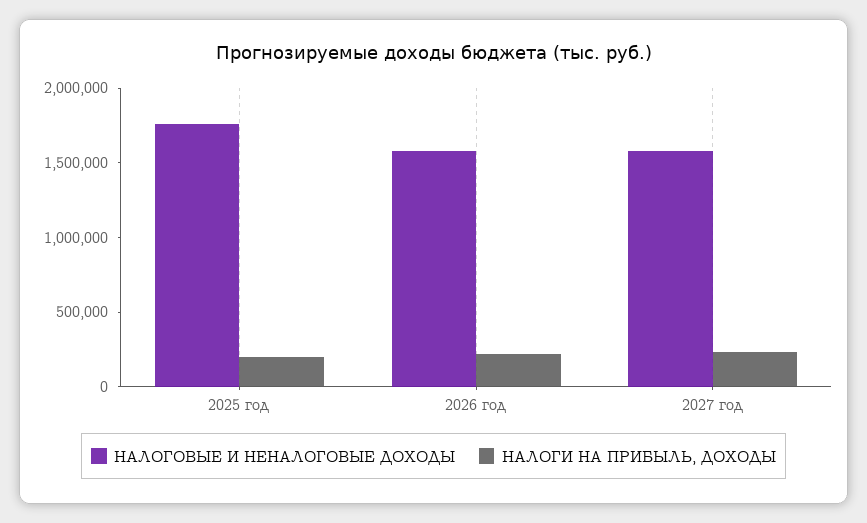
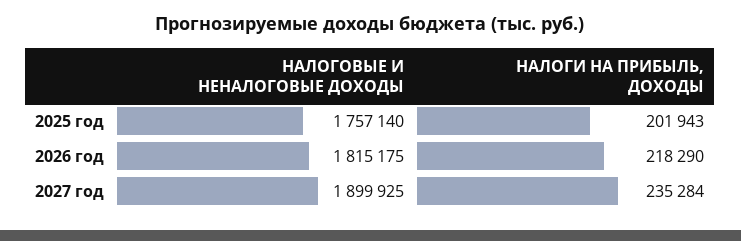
  {
    "НАЛОГОВЫЕ И НЕНАЛОГОВЫЕ ДОХОДЫ": {
      "2025 год": 1757140,
-     "2026 год": 1600000,
+     "2026 год": 1815175,
-     "2027 год": 1600000
+     "2027 год": 1899925
    },
    "НАЛОГИ НА ПРИБЫЛЬ, ДОХОДЫ": {
      "2025 год": 201943,
      "2026 год": 218290,
      "2027 год": 235284
    }
  }

